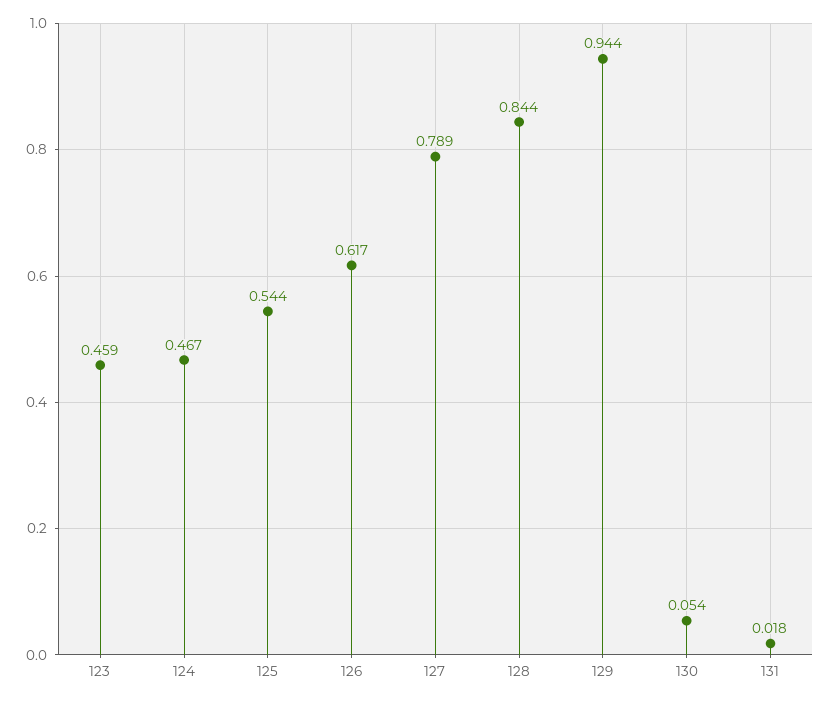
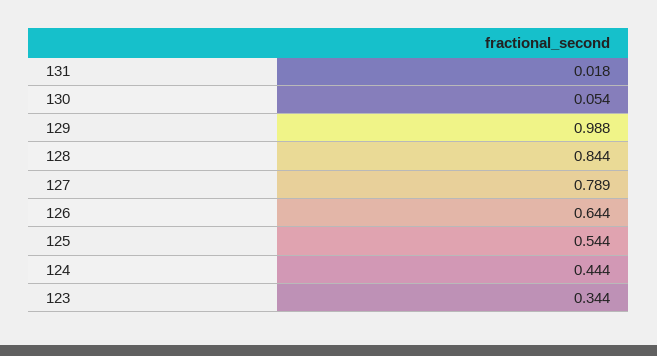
  {
-   "123": 0.459,
+   "123": 0.344,
-   "124": 0.467,
+   "124": 0.444,
    "125": 0.544,
-   "126": 0.617,
+   "126": 0.644,
    "127": 0.789,
    "128": 0.844,
-   "129": 0.944,
+   "129": 0.988,
    "130": 0.054,
    "131": 0.018
  }

